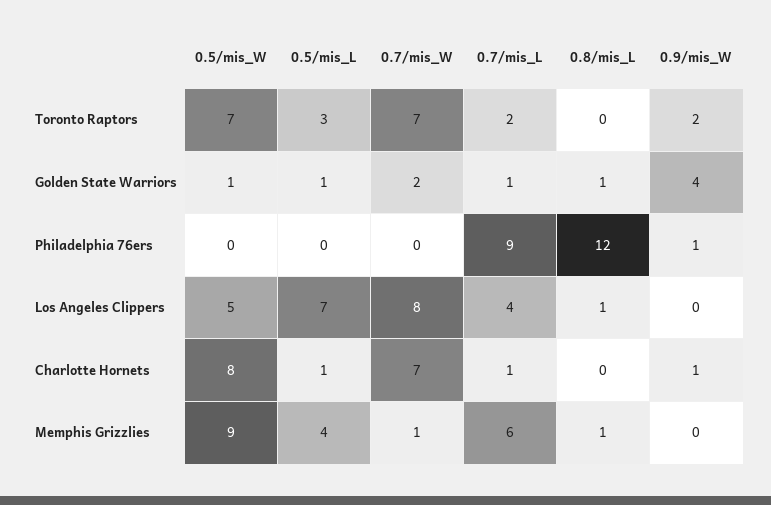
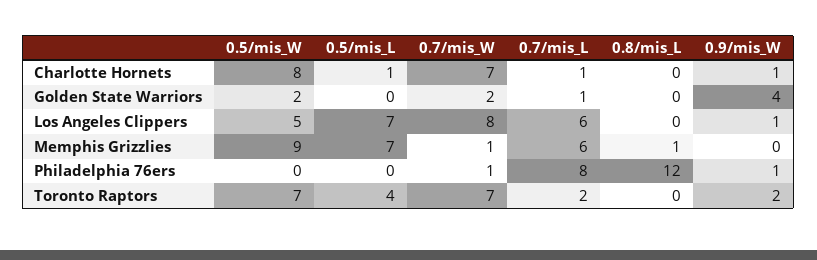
  {
    "0.5/mis_W": {
      "Toronto Raptors": 7,
-     "Golden State Warriors": 1,
+     "Golden State Warriors": 2,
      "Philadelphia 76ers": 0,
      "Los Angeles Clippers": 5,
      "Charlotte Hornets": 8,
      "Memphis Grizzlies": 9
    },
    "0.5/mis_L": {
-     "Toronto Raptors": 3,
+     "Toronto Raptors": 4,
-     "Golden State Warriors": 1,
+     "Golden State Warriors": 0,
      "Philadelphia 76ers": 0,
      "Los Angeles Clippers": 7,
      "Charlotte Hornets": 1,
-     "Memphis Grizzlies": 4
+     "Memphis Grizzlies": 7
    },
    "0.7/mis_W": {
      "Toronto Raptors": 7,
      "Golden State Warriors": 2,
-     "Philadelphia 76ers": 0,
+     "Philadelphia 76ers": 1,
      "Los Angeles Clippers": 8,
      "Charlotte Hornets": 7,
      "Memphis Grizzlies": 1
    },
    "0.7/mis_L": {
      "Toronto Raptors": 2,
      "Golden State Warriors": 1,
-     "Philadelphia 76ers": 9,
+     "Philadelphia 76ers": 8,
-     "Los Angeles Clippers": 4,
+     "Los Angeles Clippers": 6,
      "Charlotte Hornets": 1,
      "Memphis Grizzlies": 6
    },
    "0.8/mis_L": {
      "Toronto Raptors": 0,
-     "Golden State Warriors": 1,
+     "Golden State Warriors": 0,
      "Philadelphia 76ers": 12,
-     "Los Angeles Clippers": 1,
+     "Los Angeles Clippers": 0,
      "Charlotte Hornets": 0,
      "Memphis Grizzlies": 1
    },
    "0.9/mis_W": {
      "Toronto Raptors": 2,
      "Golden State Warriors": 4,
      "Philadelphia 76ers": 1,
-     "Los Angeles Clippers": 0,
+     "Los Angeles Clippers": 1,
      "Charlotte Hornets": 1,
      "Memphis Grizzlies": 0
    }
  }

